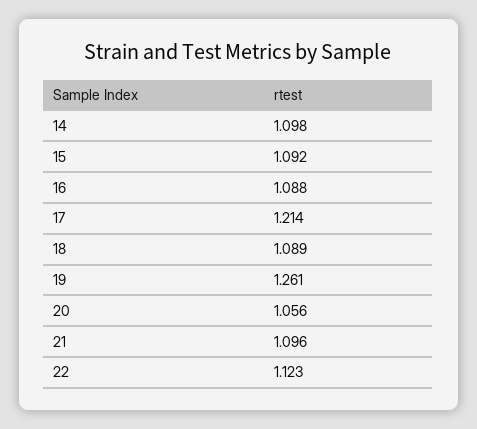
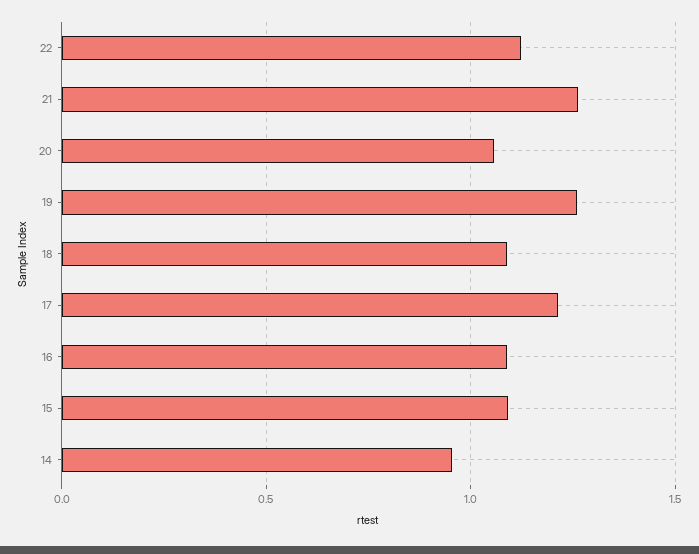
  {
-   "14": 1.098,
+   "14": 0.95,
    "15": 1.092,
    "16": 1.088,
    "17": 1.214,
    "18": 1.089,
    "19": 1.261,
    "20": 1.056,
-   "21": 1.096,
+   "21": 1.25,
    "22": 1.123
  }

